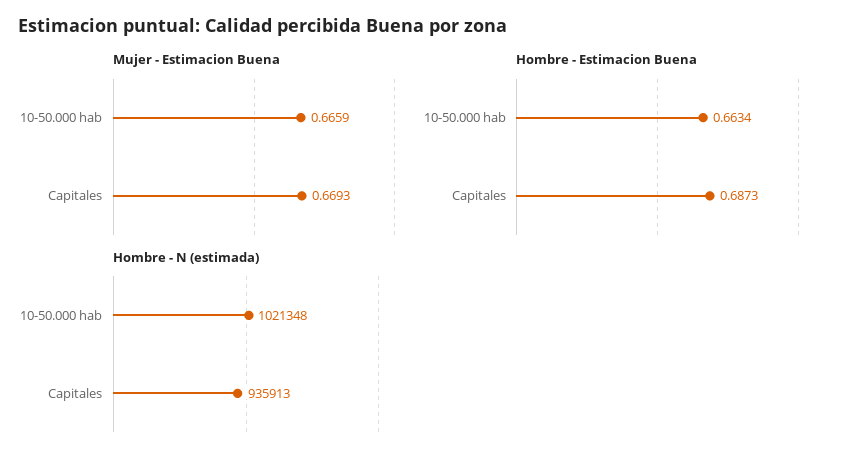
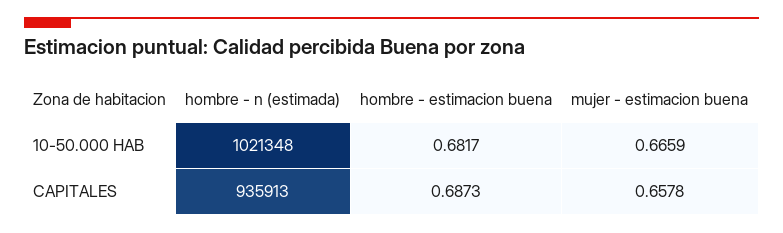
  {
    "Mujer - Estimacion Buena": {
      "10-50.000 hab": 0.6659,
-     "Capitales": 0.6693
+     "Capitales": 0.6578
    },
    "Hombre - Estimacion Buena": {
-     "10-50.000 hab": 0.6634,
+     "10-50.000 hab": 0.6817,
      "Capitales": 0.6873
    },
    "Hombre - N (estimada)": {
      "10-50.000 hab": 1021348,
      "Capitales": 935913
    }
  }

